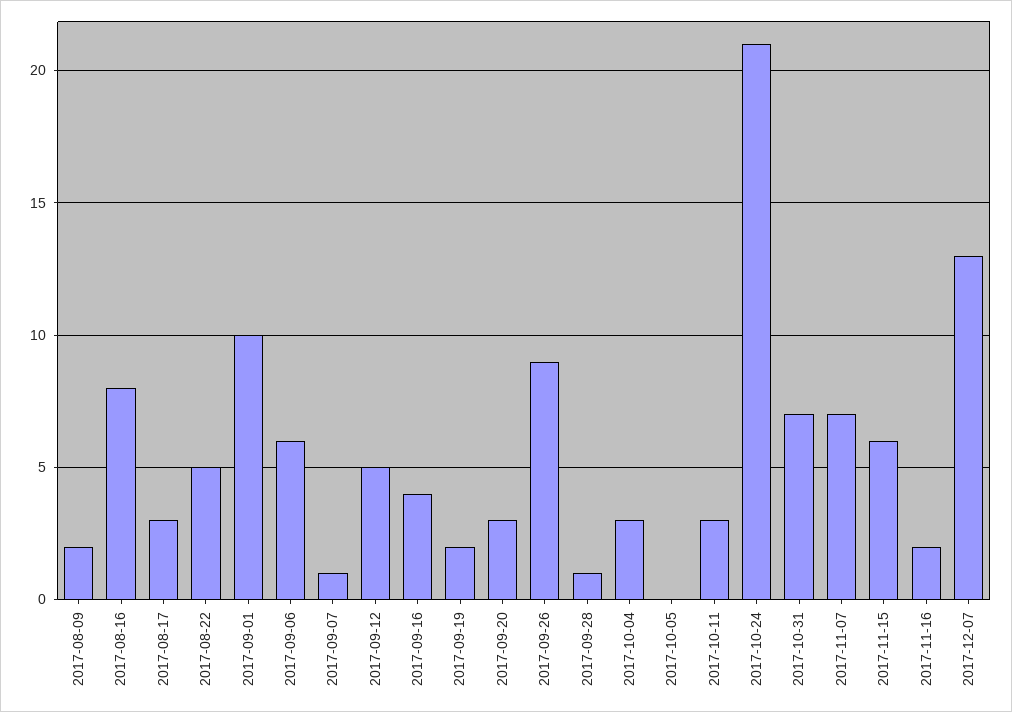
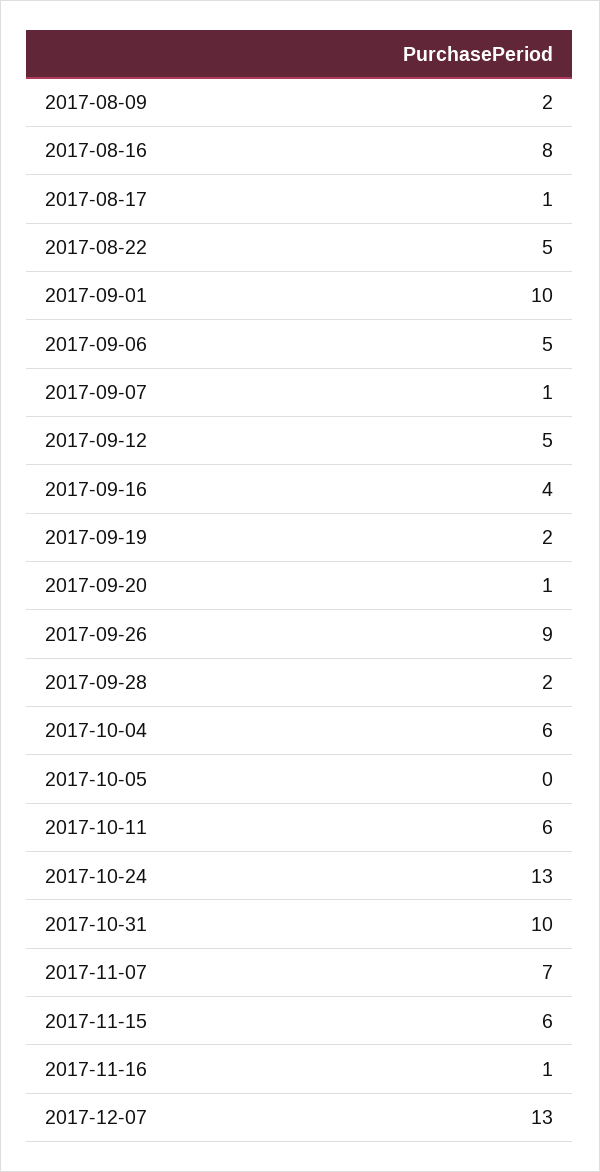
  {
    "2017-08-09": 2,
    "2017-08-16": 8,
-   "2017-08-17": 3,
+   "2017-08-17": 1,
    "2017-08-22": 5,
    "2017-09-01": 10,
-   "2017-09-06": 6,
+   "2017-09-06": 5,
    "2017-09-07": 1,
    "2017-09-12": 5,
    "2017-09-16": 4,
    "2017-09-19": 2,
-   "2017-09-20": 3,
+   "2017-09-20": 1,
    "2017-09-26": 9,
-   "2017-09-28": 1,
+   "2017-09-28": 2,
-   "2017-10-04": 3,
+   "2017-10-04": 6,
    "2017-10-05": 0,
-   "2017-10-11": 3,
+   "2017-10-11": 6,
-   "2017-10-24": 21,
+   "2017-10-24": 13,
-   "2017-10-31": 7,
+   "2017-10-31": 10,
    "2017-11-07": 7,
    "2017-11-15": 6,
-   "2017-11-16": 2,
+   "2017-11-16": 1,
    "2017-12-07": 13
  }

